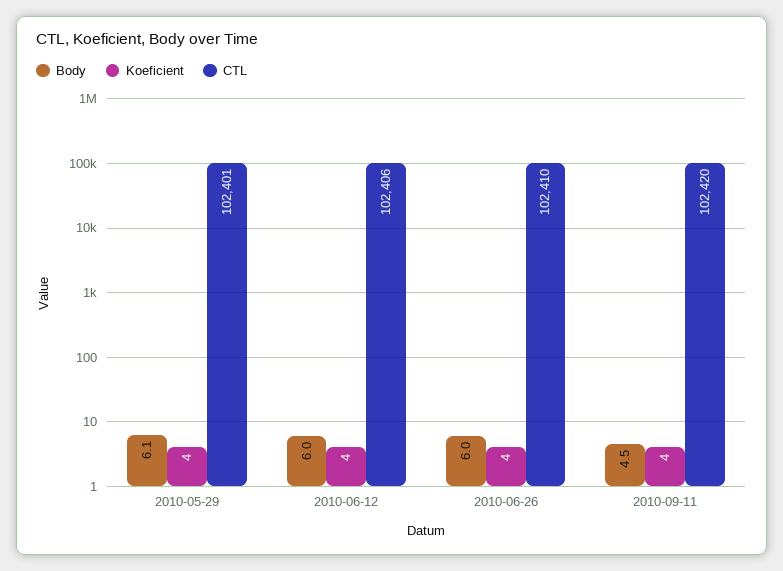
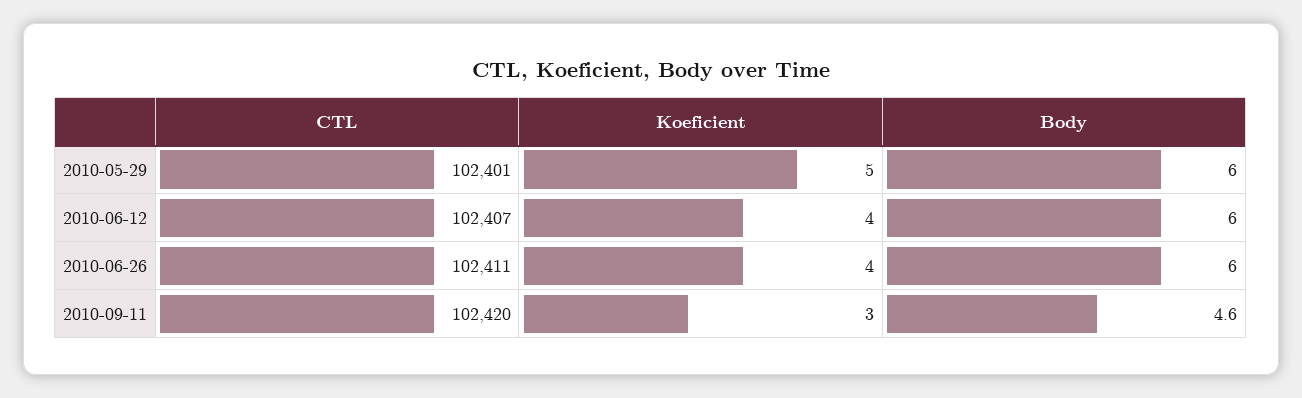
  {
    "Body": {
-     "2010-05-29": 6.1,
+     "2010-05-29": 6,
      "2010-06-12": 6,
      "2010-06-26": 6,
-     "2010-09-11": 4.5
+     "2010-09-11": 4.6
    },
    "Koeficient": {
-     "2010-05-29": 4,
+     "2010-05-29": 5,
      "2010-06-12": 4,
      "2010-06-26": 4,
-     "2010-09-11": 4
+     "2010-09-11": 3
    },
    "CTL": {
      "2010-05-29": 102401,
-     "2010-06-12": 102406,
+     "2010-06-12": 102407,
-     "2010-06-26": 102410,
+     "2010-06-26": 102411,
      "2010-09-11": 102420
    }
  }

